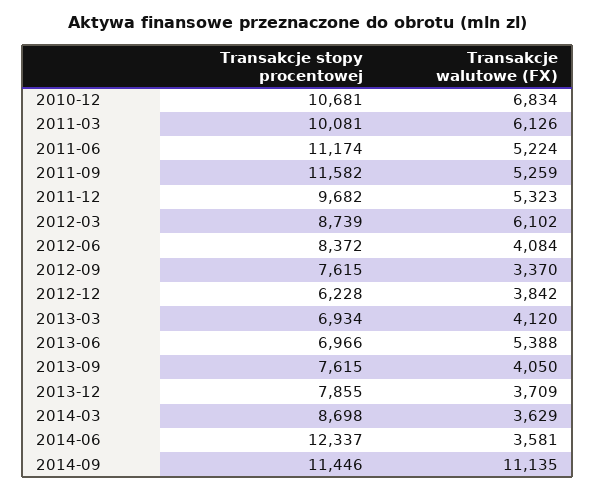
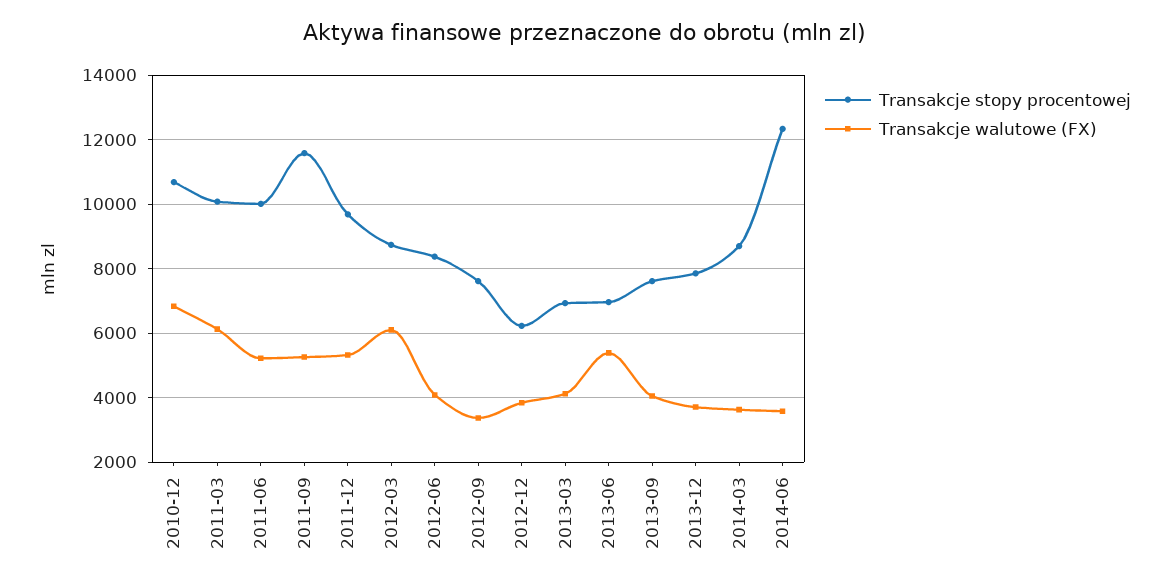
  {
    "Transakcje stopy procentowej": {
      "2010-12": 10681,
      "2011-03": 10081,
-     "2011-06": 11174,
+     "2011-06": 10000,
      "2011-09": 11582,
      "2011-12": 9682,
      "2012-03": 8739,
      "2012-06": 8372,
      "2012-09": 7615,
      "2012-12": 6228,
      "2013-03": 6934,
      "2013-06": 6966,
      "2013-09": 7615,
      "2013-12": 7855,
      "2014-03": 8698,
-     "2014-06": 12337,
+     "2014-06": 12337
-     "2014-09": 11446
    },
    "Transakcje walutowe (FX)": {
      "2010-12": 6834,
      "2011-03": 6126,
      "2011-06": 5224,
      "2011-09": 5259,
      "2011-12": 5323,
      "2012-03": 6102,
      "2012-06": 4084,
      "2012-09": 3370,
      "2012-12": 3842,
      "2013-03": 4120,
      "2013-06": 5388,
      "2013-09": 4050,
      "2013-12": 3709,
      "2014-03": 3629,
-     "2014-06": 3581,
+     "2014-06": 3581
-     "2014-09": 11135
    }
  }

